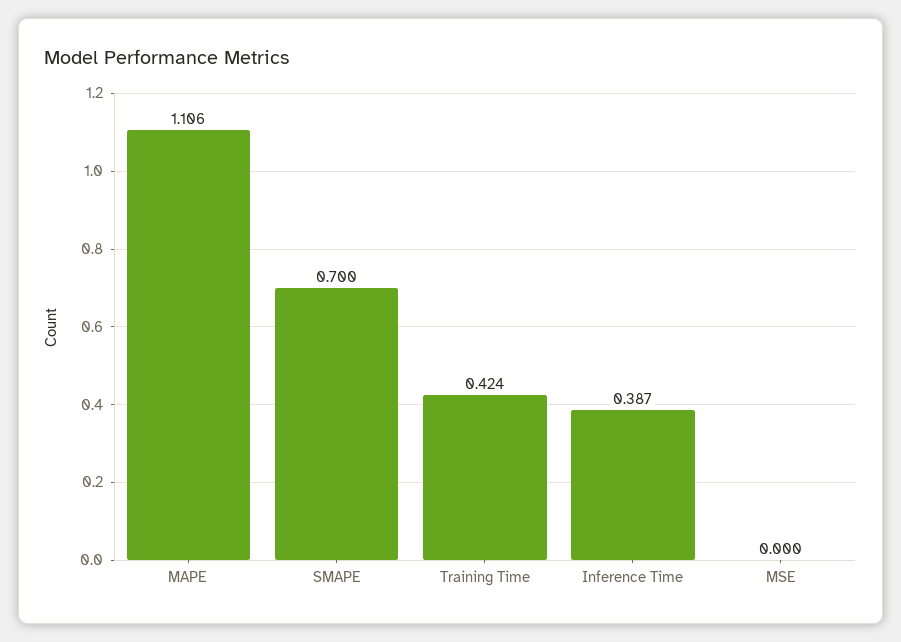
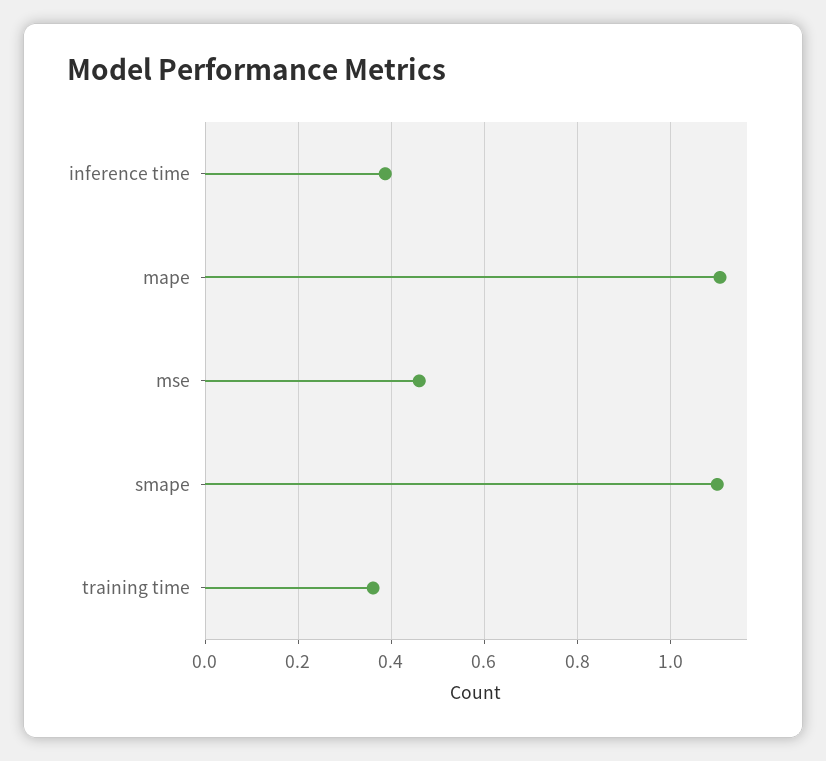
  {
    "MAPE": 1.106,
-   "SMAPE": 0.7,
+   "SMAPE": 1.1,
-   "Training Time": 0.424,
+   "Training Time": 0.36,
    "Inference Time": 0.387,
-   "MSE": 0
+   "MSE": 0.46
  }

